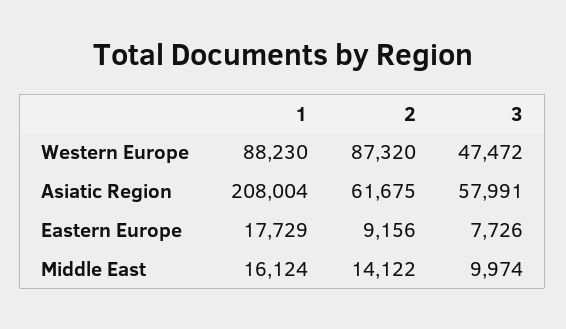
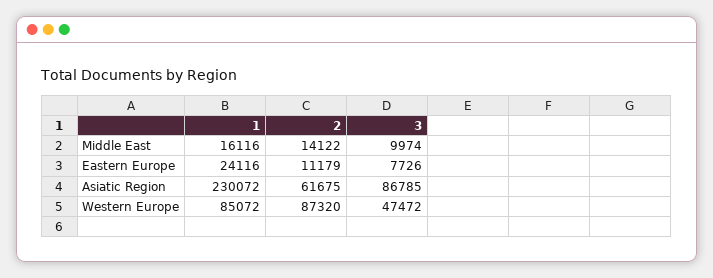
  {
    "1": {
-     "Western Europe": 88230,
+     "Western Europe": 85072,
-     "Asiatic Region": 208004,
+     "Asiatic Region": 230072,
-     "Eastern Europe": 17729,
+     "Eastern Europe": 24116,
-     "Middle East": 16124
+     "Middle East": 16116
    },
    "2": {
      "Western Europe": 87320,
      "Asiatic Region": 61675,
-     "Eastern Europe": 9156,
+     "Eastern Europe": 11179,
      "Middle East": 14122
    },
    "3": {
      "Western Europe": 47472,
-     "Asiatic Region": 57991,
+     "Asiatic Region": 86785,
      "Eastern Europe": 7726,
      "Middle East": 9974
    }
  }

